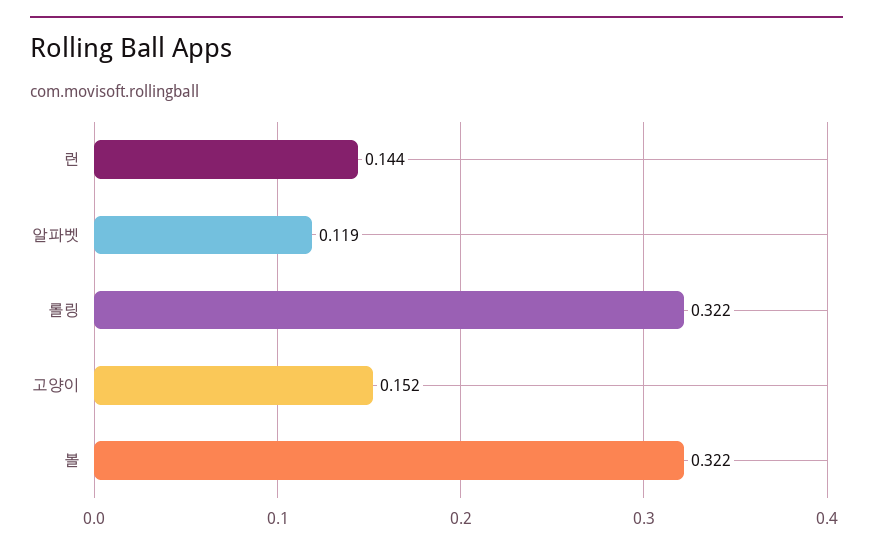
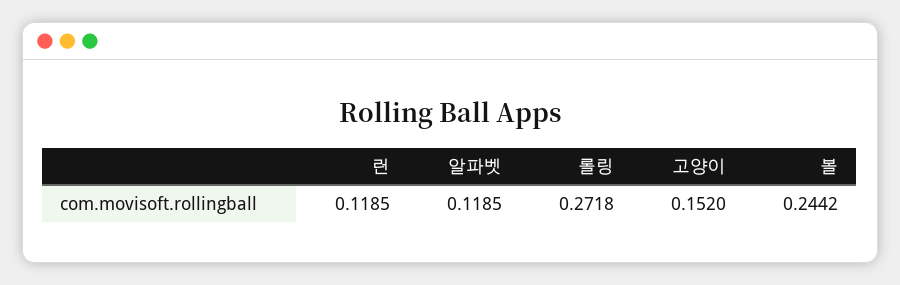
  {
-   "런": 0.144,
+   "런": 0.1185,
    "알파벳": 0.1185,
-   "롤링": 0.322,
+   "롤링": 0.2718,
    "고양이": 0.152,
-   "볼": 0.322
+   "볼": 0.2442
  }

